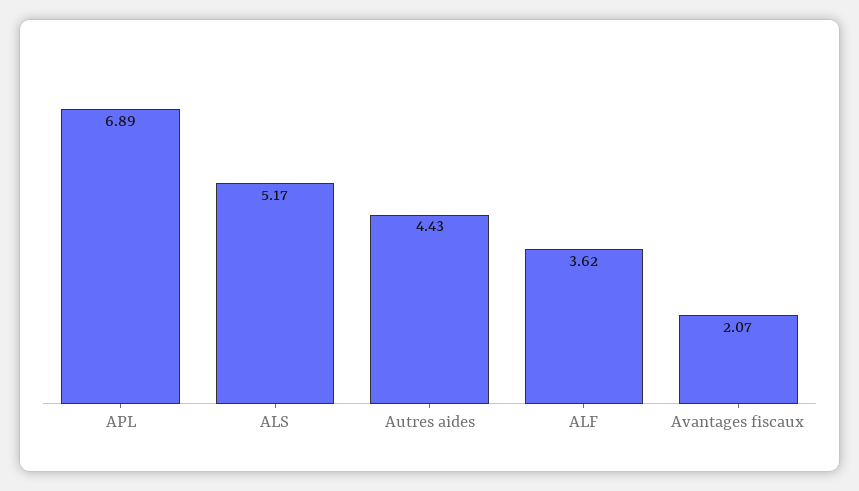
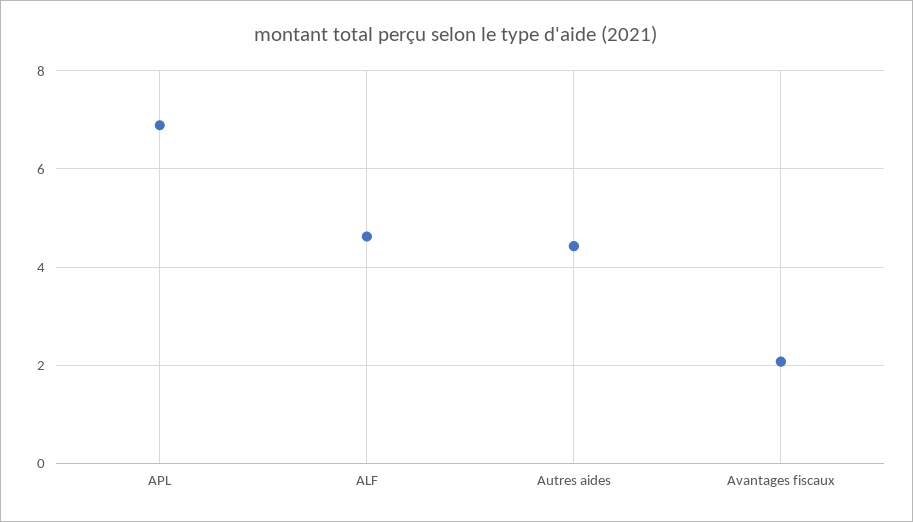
  {
    "APL": 6.89,
-   "ALS": 5.17,
    "Autres aides": 4.43,
-   "ALF": 3.62,
+   "ALF": 4.6,
    "Avantages fiscaux": 2.07
  }

